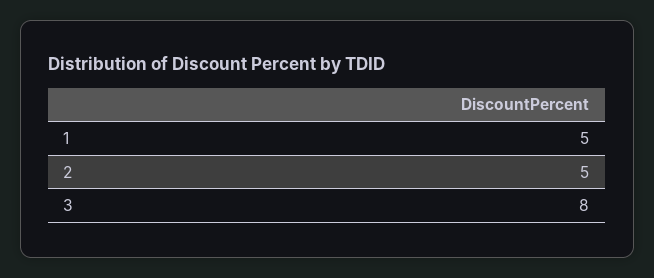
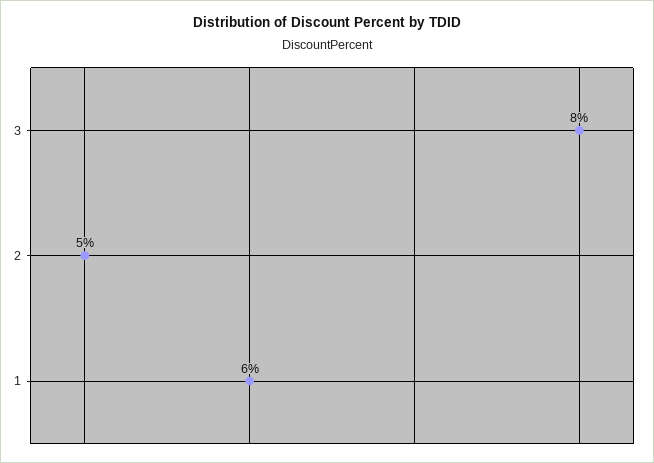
  {
-   "1": 5,
+   "1": 6,
    "2": 5,
    "3": 8
  }

